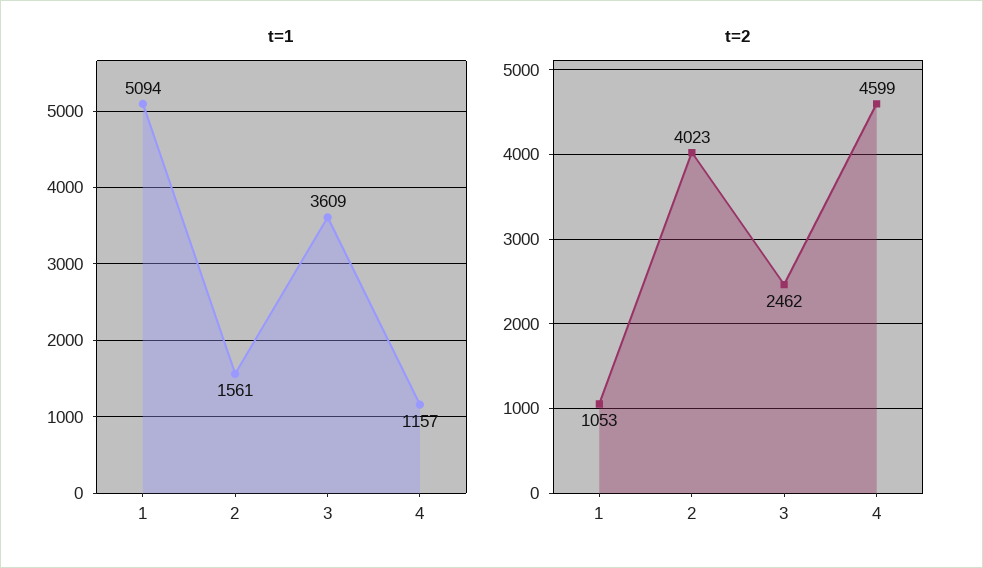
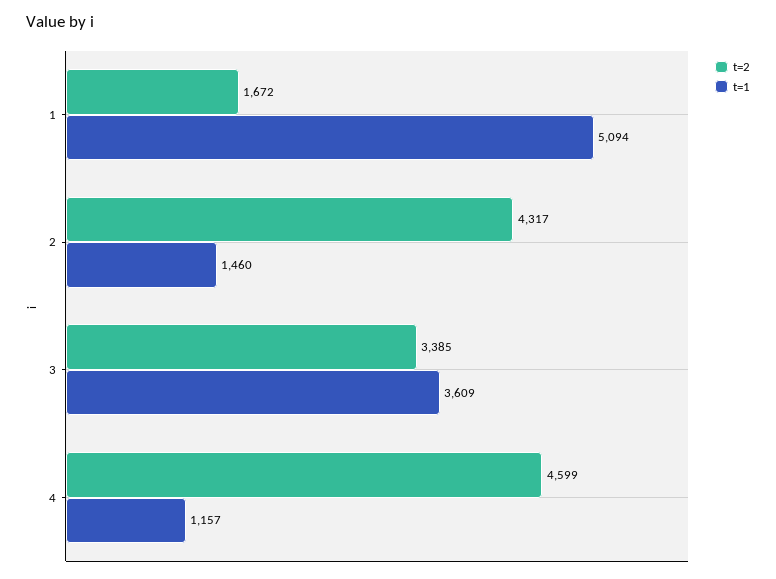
  {
    "t=1": {
      "1": 5094,
-     "2": 1561,
+     "2": 1460,
      "3": 3609,
      "4": 1157
    },
    "t=2": {
-     "1": 1053,
+     "1": 1672,
-     "2": 4023,
+     "2": 4317,
-     "3": 2462,
+     "3": 3385,
      "4": 4599
    }
  }

